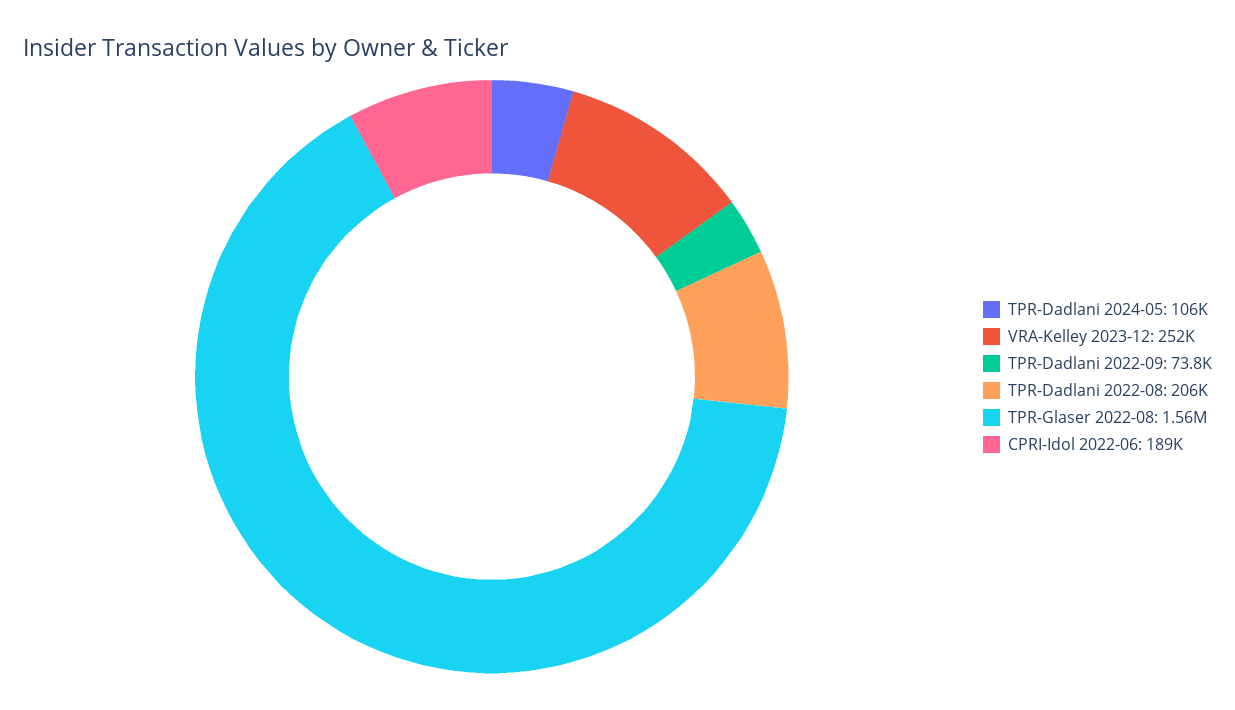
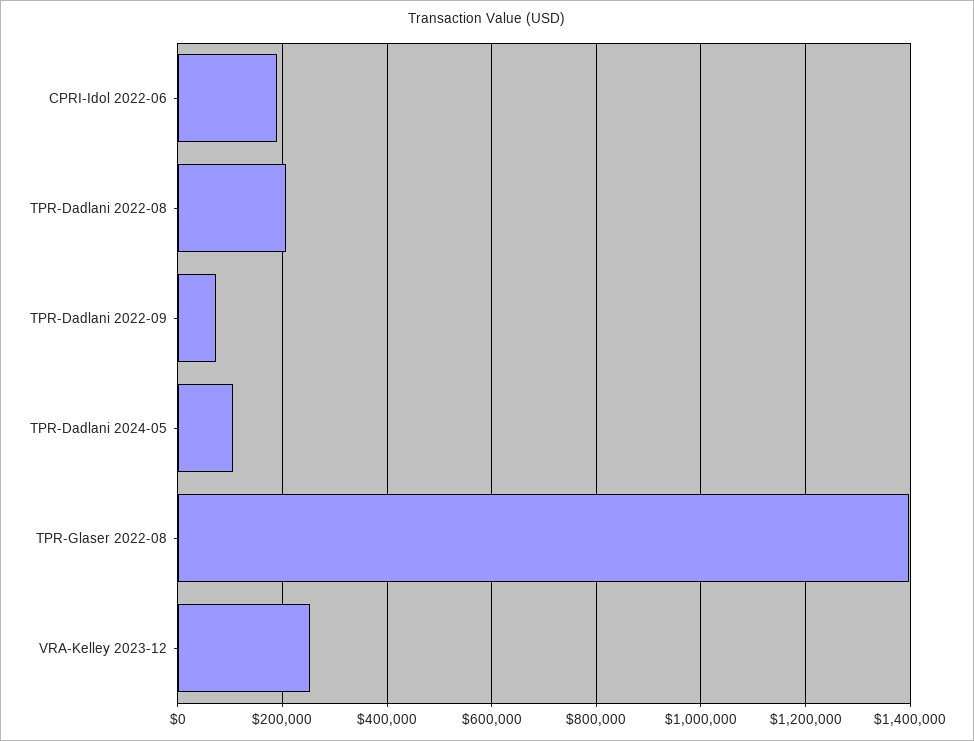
  {
    "TPR-Dadlani 2024-05": 106000,
    "VRA-Kelley 2023-12": 252000,
    "TPR-Dadlani 2022-09": 73800,
    "TPR-Dadlani 2022-08": 206000,
-   "TPR-Glaser 2022-08": 1560000,
+   "TPR-Glaser 2022-08": 1400000,
    "CPRI-Idol 2022-06": 189000
  }

